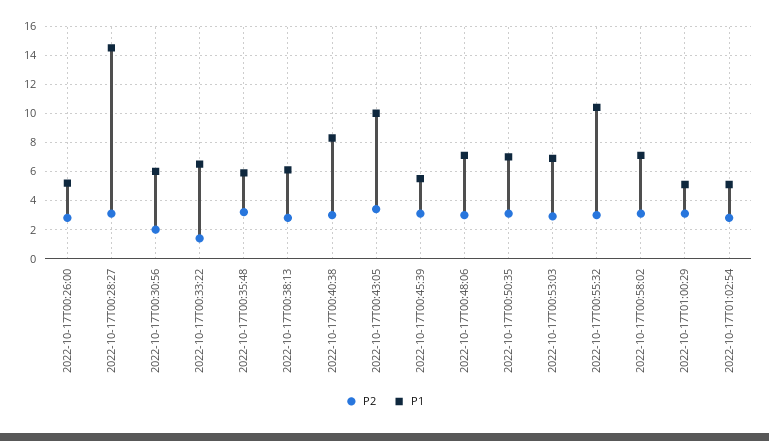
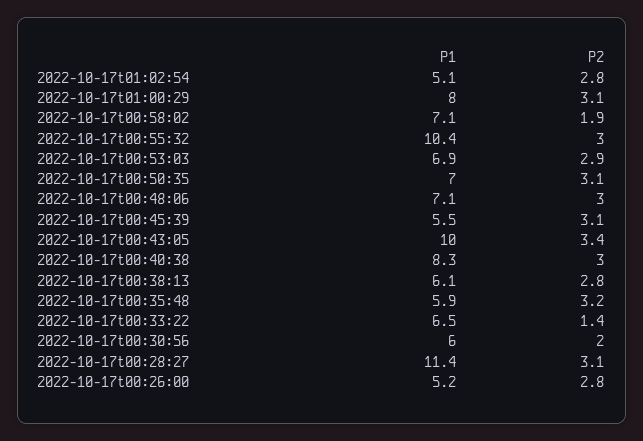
  {
    "P2": {
      "2022-10-17T00:26:00": 2.8,
      "2022-10-17T00:28:27": 3.1,
      "2022-10-17T00:30:56": 2,
      "2022-10-17T00:33:22": 1.4,
      "2022-10-17T00:35:48": 3.2,
      "2022-10-17T00:38:13": 2.8,
      "2022-10-17T00:40:38": 3,
      "2022-10-17T00:43:05": 3.4,
      "2022-10-17T00:45:39": 3.1,
      "2022-10-17T00:48:06": 3,
      "2022-10-17T00:50:35": 3.1,
      "2022-10-17T00:53:03": 2.9,
      "2022-10-17T00:55:32": 3,
-     "2022-10-17T00:58:02": 3,
+     "2022-10-17T00:58:02": 1.9,
      "2022-10-17T01:00:29": 3.1,
      "2022-10-17T01:02:54": 2.8
    },
    "P1": {
      "2022-10-17T00:26:00": 5.2,
-     "2022-10-17T00:28:27": 14.5,
+     "2022-10-17T00:28:27": 11.4,
      "2022-10-17T00:30:56": 6,
      "2022-10-17T00:33:22": 6.5,
      "2022-10-17T00:35:48": 5.9,
      "2022-10-17T00:38:13": 6.1,
      "2022-10-17T00:40:38": 8.3,
      "2022-10-17T00:43:05": 10,
      "2022-10-17T00:45:39": 5.5,
      "2022-10-17T00:48:06": 7.1,
      "2022-10-17T00:50:35": 7,
      "2022-10-17T00:53:03": 6.9,
      "2022-10-17T00:55:32": 10.4,
      "2022-10-17T00:58:02": 7.1,
-     "2022-10-17T01:00:29": 5,
+     "2022-10-17T01:00:29": 8,
      "2022-10-17T01:02:54": 5.1
    }
  }

